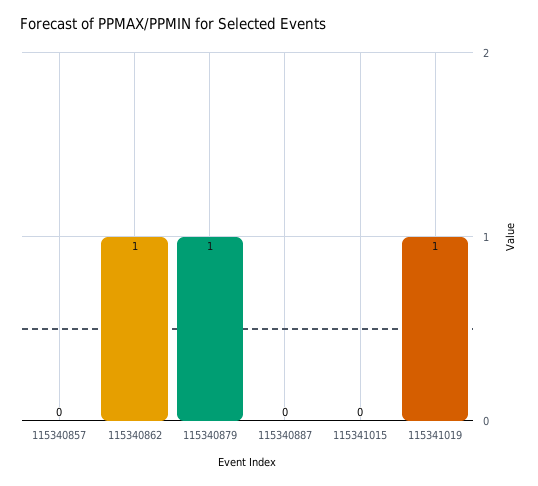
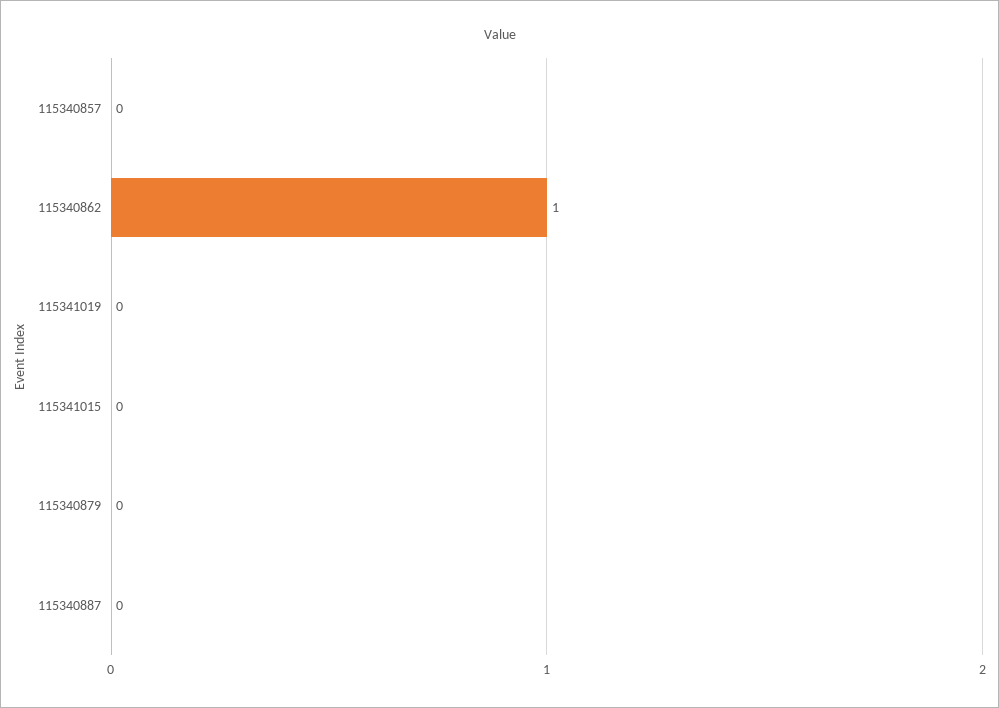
  {
    "115340857": 0,
    "115340862": 1,
-   "115340879": 1,
+   "115340879": 0,
    "115340887": 0,
    "115341015": 0,
-   "115341019": 1
+   "115341019": 0
  }

